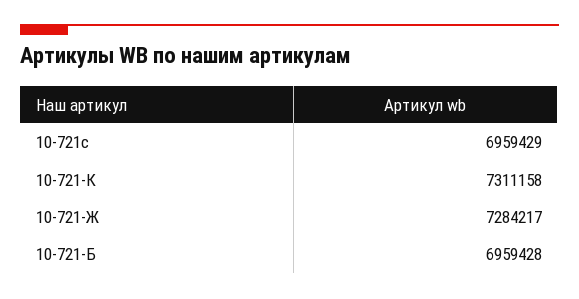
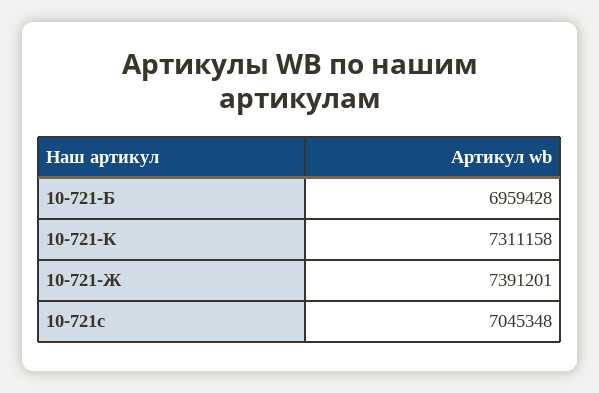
  {
-   "10-721с": 6959429,
+   "10-721с": 7045348,
    "10-721-К": 7311158,
-   "10-721-Ж": 7284217,
+   "10-721-Ж": 7391201,
    "10-721-Б": 6959428
  }

